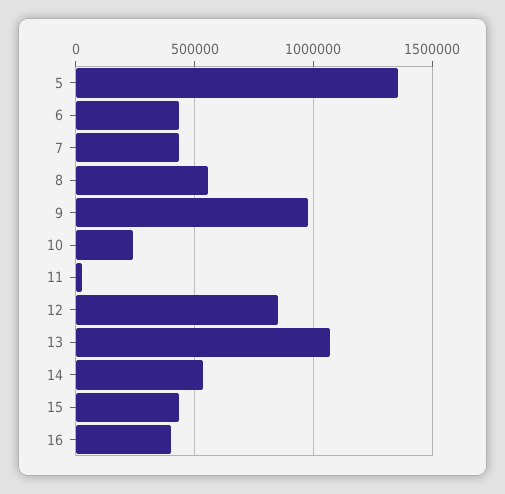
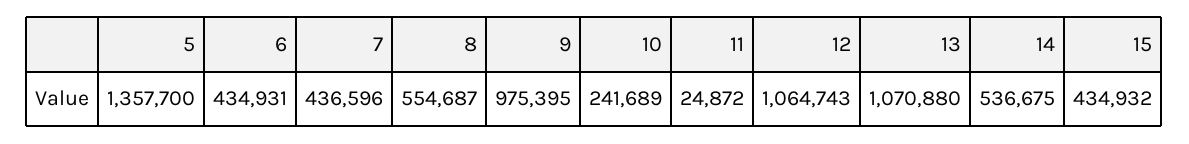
  {
    "5": 1357700,
    "6": 434931,
    "7": 436596,
    "8": 554687,
    "9": 975395,
    "10": 241689,
    "11": 24872,
-   "12": 850000,
+   "12": 1064743,
    "13": 1070880,
    "14": 536675,
-   "15": 434932,
+   "15": 434932
-   "16": 400000
  }

